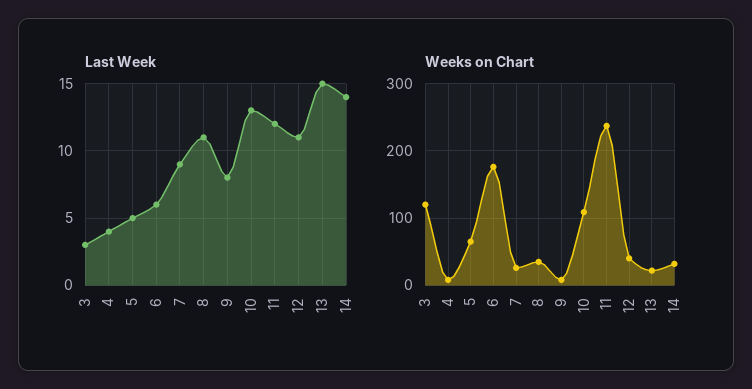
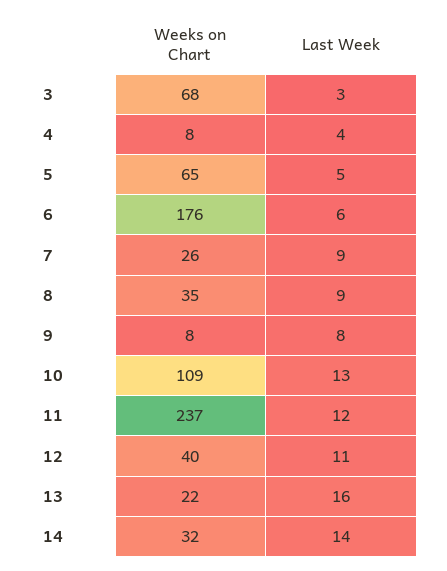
  {
    "Last Week": {
      "3": 3,
      "4": 4,
      "5": 5,
      "6": 6,
      "7": 9,
-     "8": 11,
+     "8": 9,
      "9": 8,
      "10": 13,
      "11": 12,
      "12": 11,
-     "13": 15,
+     "13": 16,
      "14": 14
    },
    "Weeks on Chart": {
-     "3": 120,
+     "3": 68,
      "4": 8,
      "5": 65,
      "6": 176,
      "7": 26,
      "8": 35,
      "9": 8,
      "10": 109,
      "11": 237,
      "12": 40,
      "13": 22,
      "14": 32
    }
  }

